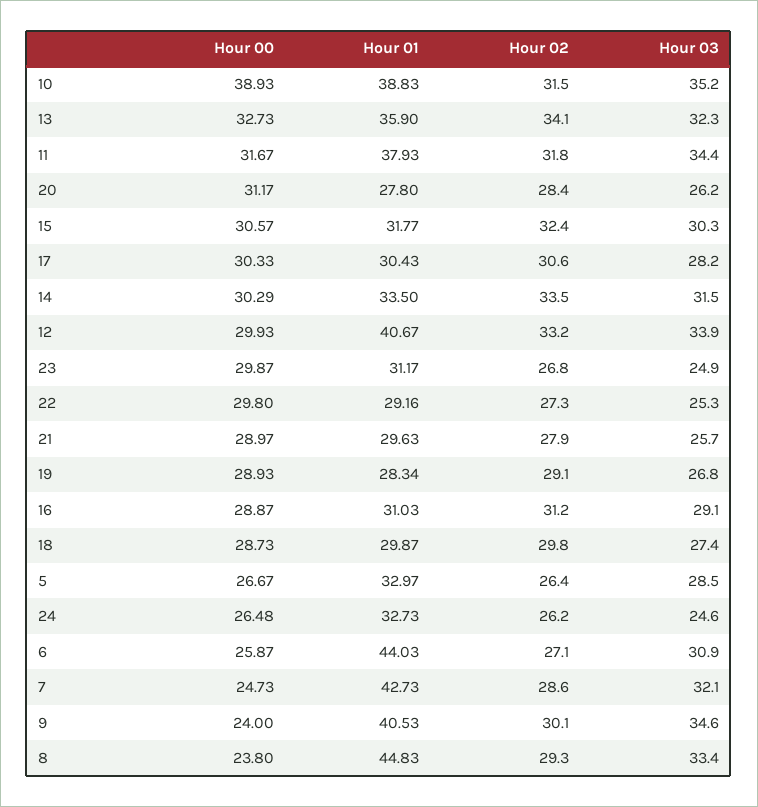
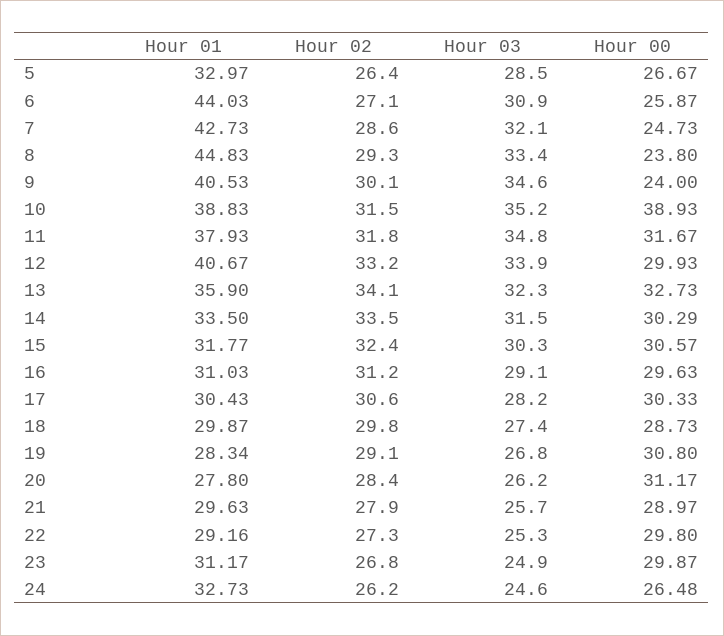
  {
    "Hour 00": {
      "10": 38.93,
      "13": 32.73,
      "11": 31.67,
      "20": 31.17,
      "15": 30.57,
      "17": 30.33,
      "14": 30.29,
      "12": 29.93,
      "23": 29.87,
      "22": 29.8,
      "21": 28.97,
-     "19": 28.93,
+     "19": 30.8,
-     "16": 28.87,
+     "16": 29.63,
      "18": 28.73,
      "5": 26.67,
      "24": 26.48,
      "6": 25.87,
      "7": 24.73,
      "9": 24,
      "8": 23.8
    },
    "Hour 01": {
      "10": 38.83,
      "13": 35.9,
      "11": 37.93,
      "20": 27.8,
      "15": 31.77,
      "17": 30.43,
      "14": 33.5,
      "12": 40.67,
      "23": 31.17,
      "22": 29.16,
      "21": 29.63,
      "19": 28.34,
      "16": 31.03,
      "18": 29.87,
      "5": 32.97,
      "24": 32.73,
      "6": 44.03,
      "7": 42.73,
      "9": 40.53,
      "8": 44.83
    },
    "Hour 02": {
      "10": 31.5,
      "13": 34.1,
      "11": 31.8,
      "20": 28.4,
      "15": 32.4,
      "17": 30.6,
      "14": 33.5,
      "12": 33.2,
      "23": 26.8,
      "22": 27.3,
      "21": 27.9,
      "19": 29.1,
      "16": 31.2,
      "18": 29.8,
      "5": 26.4,
      "24": 26.2,
      "6": 27.1,
      "7": 28.6,
      "9": 30.1,
      "8": 29.3
    },
    "Hour 03": {
      "10": 35.2,
      "13": 32.3,
-     "11": 34.4,
+     "11": 34.8,
      "20": 26.2,
      "15": 30.3,
      "17": 28.2,
      "14": 31.5,
      "12": 33.9,
      "23": 24.9,
      "22": 25.3,
      "21": 25.7,
      "19": 26.8,
      "16": 29.1,
      "18": 27.4,
      "5": 28.5,
      "24": 24.6,
      "6": 30.9,
      "7": 32.1,
      "9": 34.6,
      "8": 33.4
    }
  }

